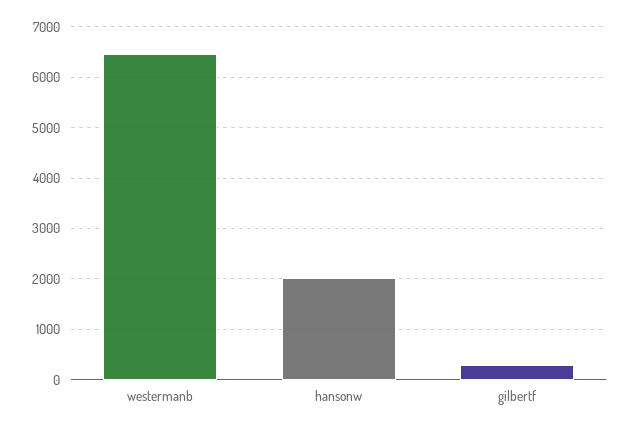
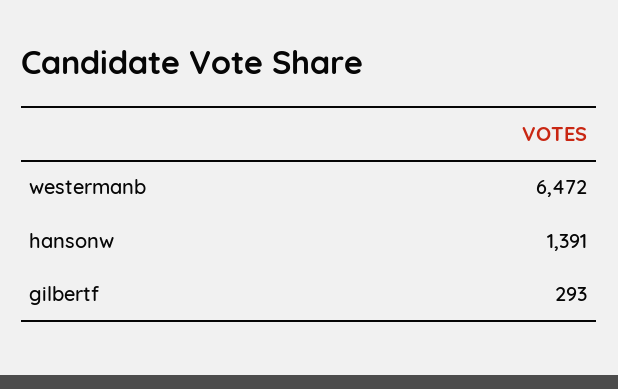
  {
    "westermanb": 6472,
-   "hansonw": 2000,
+   "hansonw": 1391,
    "gilbertf": 293
  }

